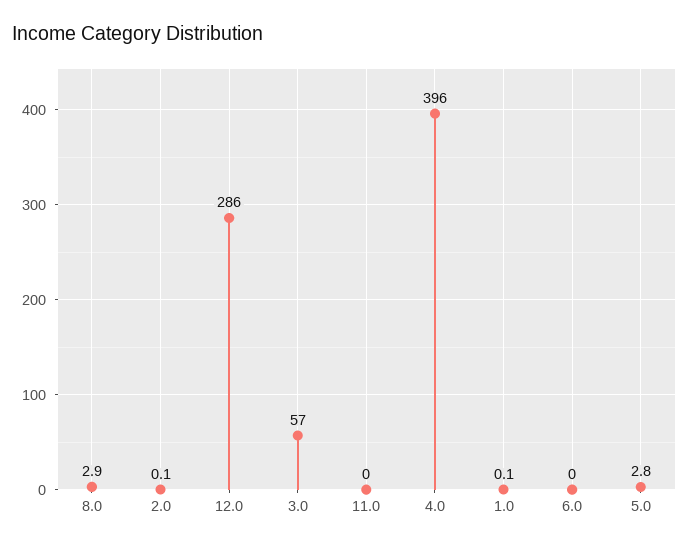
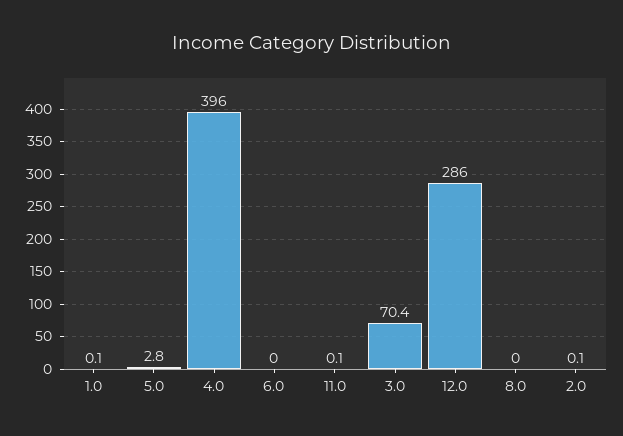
  {
-   "8.0": 2.9,
+   "8.0": 0,
    "2.0": 0.1,
    "12.0": 286,
-   "3.0": 57,
+   "3.0": 70.4,
-   "11.0": 0,
+   "11.0": 0.1,
    "4.0": 396,
    "1.0": 0.1,
    "6.0": 0,
    "5.0": 2.8
  }

